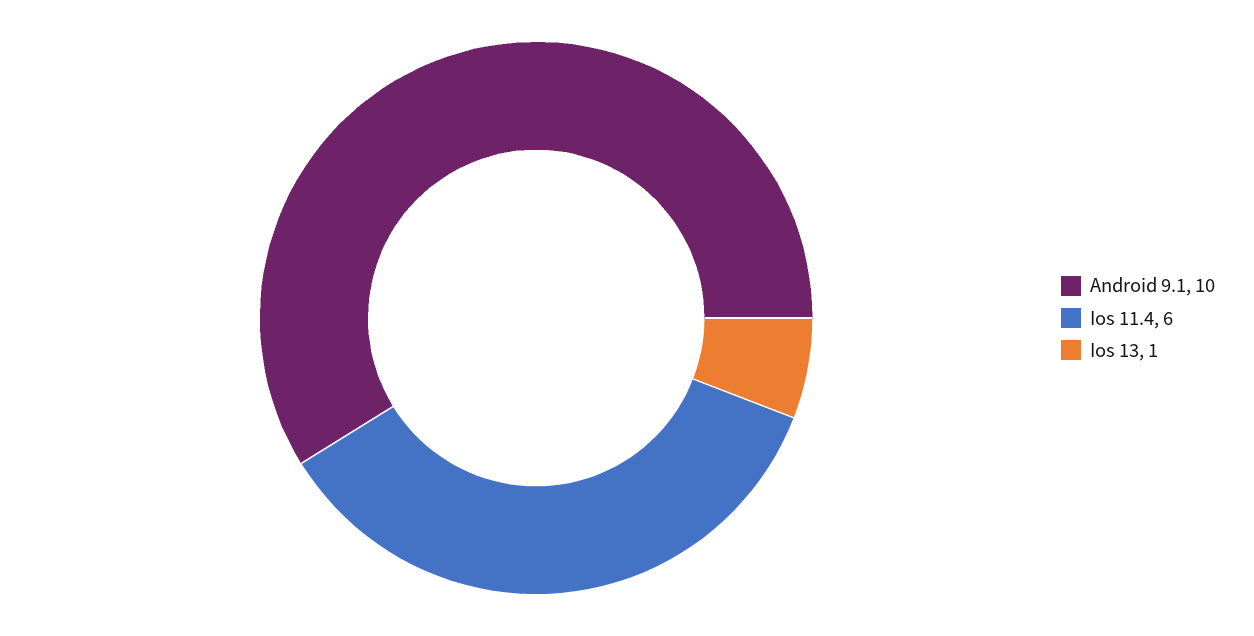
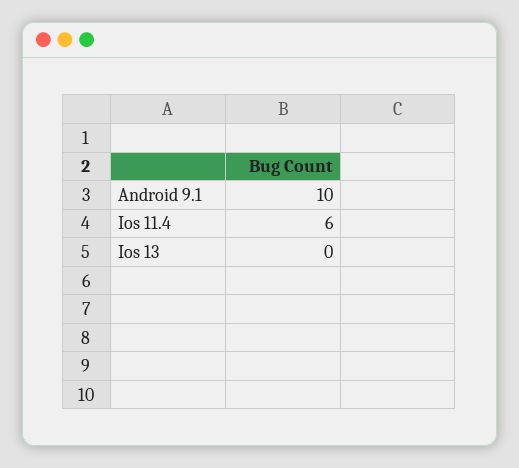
  {
    "Android 9.1": 10,
    "Ios 11.4": 6,
-   "Ios 13": 1
+   "Ios 13": 0
  }

